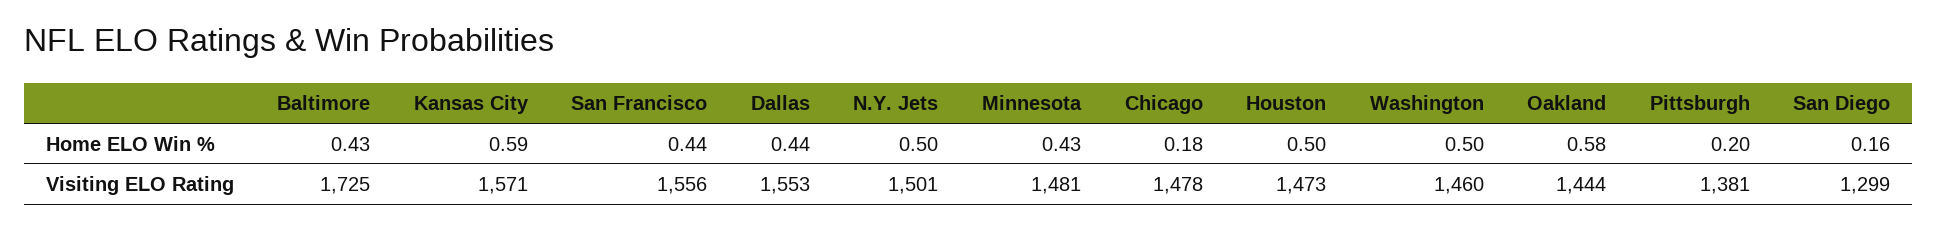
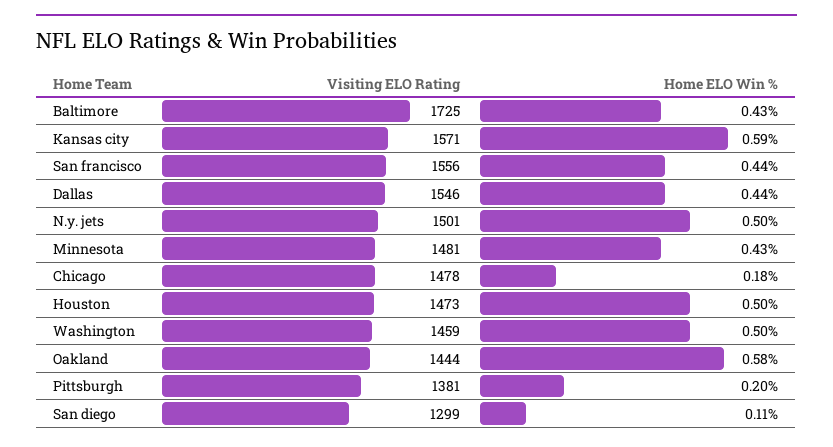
  {
    "Baltimore": {
      "Home ELO Win %": 0.43,
      "Visiting ELO Rating": 1725
    },
    "Kansas City": {
      "Home ELO Win %": 0.59,
      "Visiting ELO Rating": 1571
    },
    "San Francisco": {
      "Home ELO Win %": 0.44,
      "Visiting ELO Rating": 1556
    },
    "Dallas": {
      "Home ELO Win %": 0.44,
-     "Visiting ELO Rating": 1553
+     "Visiting ELO Rating": 1546
    },
    "N.Y. Jets": {
      "Home ELO Win %": 0.5,
      "Visiting ELO Rating": 1501
    },
    "Minnesota": {
      "Home ELO Win %": 0.43,
      "Visiting ELO Rating": 1481
    },
    "Chicago": {
      "Home ELO Win %": 0.18,
      "Visiting ELO Rating": 1478
    },
    "Houston": {
      "Home ELO Win %": 0.5,
      "Visiting ELO Rating": 1473
    },
    "Washington": {
      "Home ELO Win %": 0.5,
-     "Visiting ELO Rating": 1460
+     "Visiting ELO Rating": 1459
    },
    "Oakland": {
      "Home ELO Win %": 0.58,
      "Visiting ELO Rating": 1444
    },
    "Pittsburgh": {
      "Home ELO Win %": 0.2,
      "Visiting ELO Rating": 1381
    },
    "San Diego": {
-     "Home ELO Win %": 0.16,
+     "Home ELO Win %": 0.11,
      "Visiting ELO Rating": 1299
    }
  }

